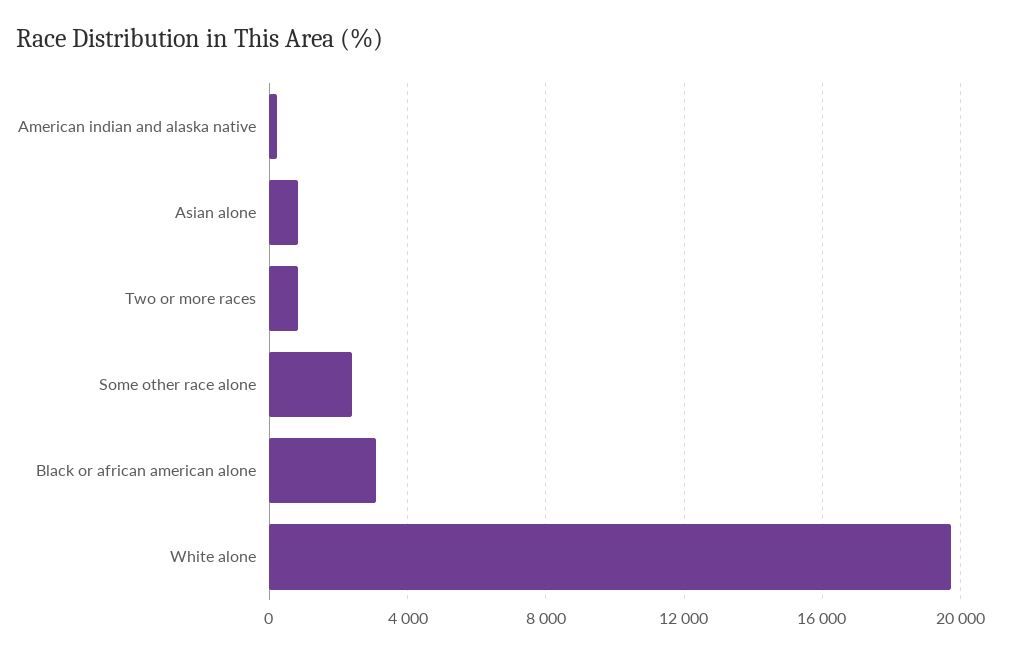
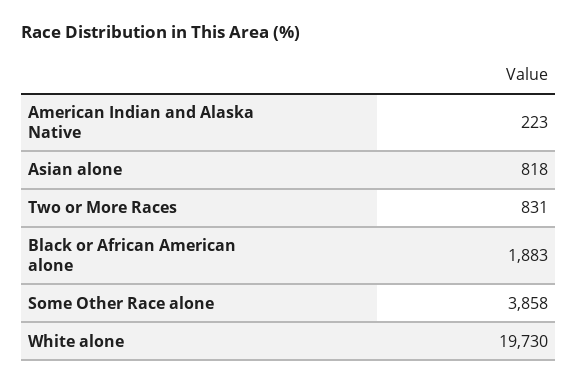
  {
    "American indian and alaska native": 223,
    "Asian alone": 818,
    "Two or more races": 831,
-   "Some other race alone": 2500,
+   "Some other race alone": 3858,
-   "Black or african american alone": 3000,
+   "Black or african american alone": 1883,
    "White alone": 19730
  }

